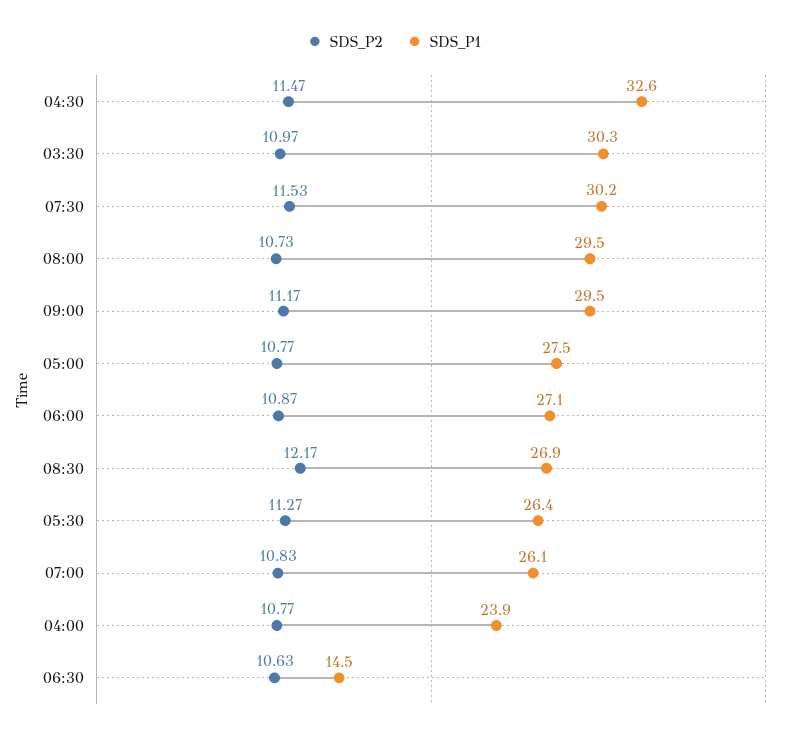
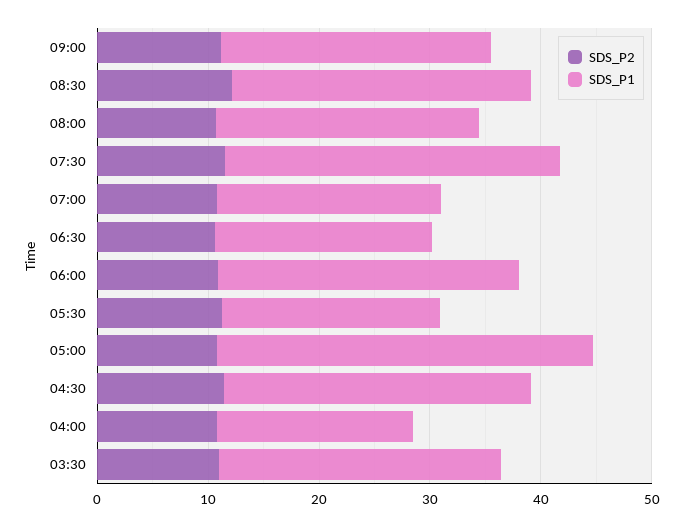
  {
    "SDS_P2": {
      "04:30": 11.47,
      "03:30": 10.97,
      "07:30": 11.53,
      "08:00": 10.73,
      "09:00": 11.17,
      "05:00": 10.77,
      "06:00": 10.87,
      "08:30": 12.17,
      "05:30": 11.27,
      "07:00": 10.83,
      "04:00": 10.77,
      "06:30": 10.63
    },
    "SDS_P1": {
-     "04:30": 32.6,
+     "04:30": 28,
-     "03:30": 30.3,
+     "03:30": 26,
      "07:30": 30.2,
-     "08:00": 29.5,
+     "08:00": 24,
-     "09:00": 29.5,
+     "09:00": 24,
-     "05:00": 27.5,
+     "05:00": 34,
      "06:00": 27.1,
      "08:30": 26.9,
-     "05:30": 26.4,
+     "05:30": 20,
-     "07:00": 26.1,
+     "07:00": 20,
-     "04:00": 23.9,
+     "04:00": 18,
-     "06:30": 14.5
+     "06:30": 20
    }
  }

